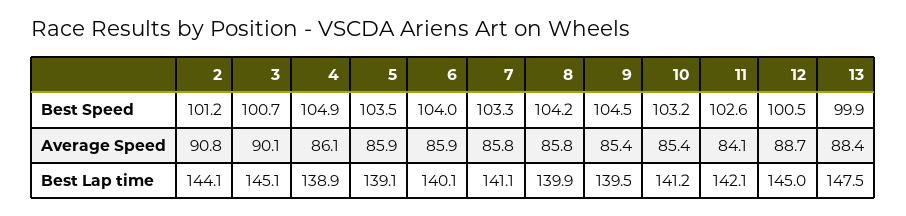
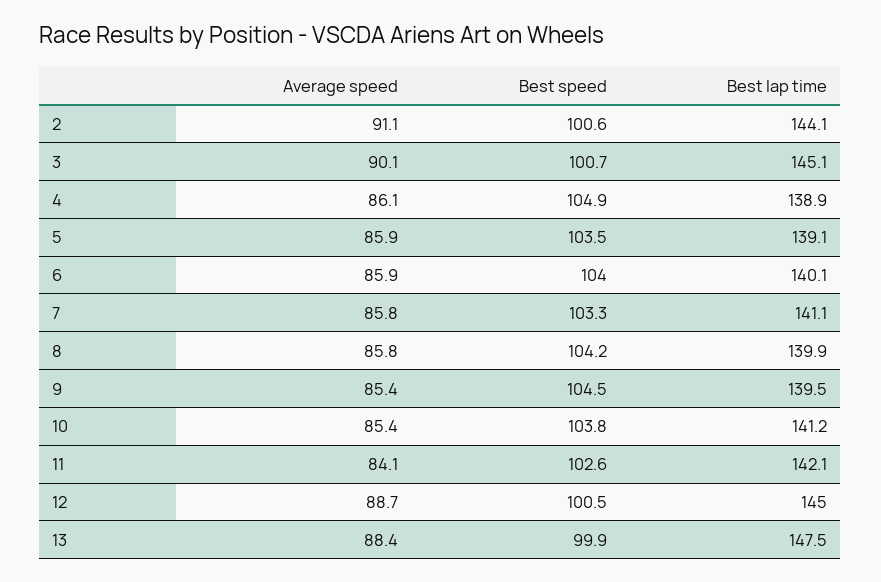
  {
    "2": {
-     "Best Speed": 101.2,
+     "Best Speed": 100.6,
-     "Average Speed": 90.8,
+     "Average Speed": 91.1,
      "Best Lap time": 144.1
    },
    "3": {
      "Best Speed": 100.7,
      "Average Speed": 90.1,
      "Best Lap time": 145.1
    },
    "4": {
      "Best Speed": 104.9,
      "Average Speed": 86.1,
      "Best Lap time": 138.9
    },
    "5": {
      "Best Speed": 103.5,
      "Average Speed": 85.9,
      "Best Lap time": 139.1
    },
    "6": {
      "Best Speed": 104,
      "Average Speed": 85.9,
      "Best Lap time": 140.1
    },
    "7": {
      "Best Speed": 103.3,
      "Average Speed": 85.8,
      "Best Lap time": 141.1
    },
    "8": {
      "Best Speed": 104.2,
      "Average Speed": 85.8,
      "Best Lap time": 139.9
    },
    "9": {
      "Best Speed": 104.5,
      "Average Speed": 85.4,
      "Best Lap time": 139.5
    },
    "10": {
-     "Best Speed": 103.2,
+     "Best Speed": 103.8,
      "Average Speed": 85.4,
      "Best Lap time": 141.2
    },
    "11": {
      "Best Speed": 102.6,
      "Average Speed": 84.1,
      "Best Lap time": 142.1
    },
    "12": {
      "Best Speed": 100.5,
      "Average Speed": 88.7,
      "Best Lap time": 145
    },
    "13": {
      "Best Speed": 99.9,
      "Average Speed": 88.4,
      "Best Lap time": 147.5
    }
  }

